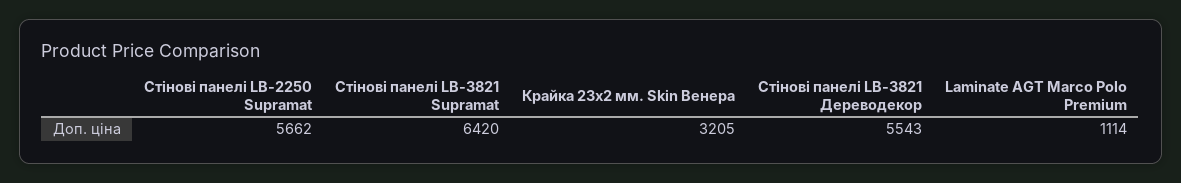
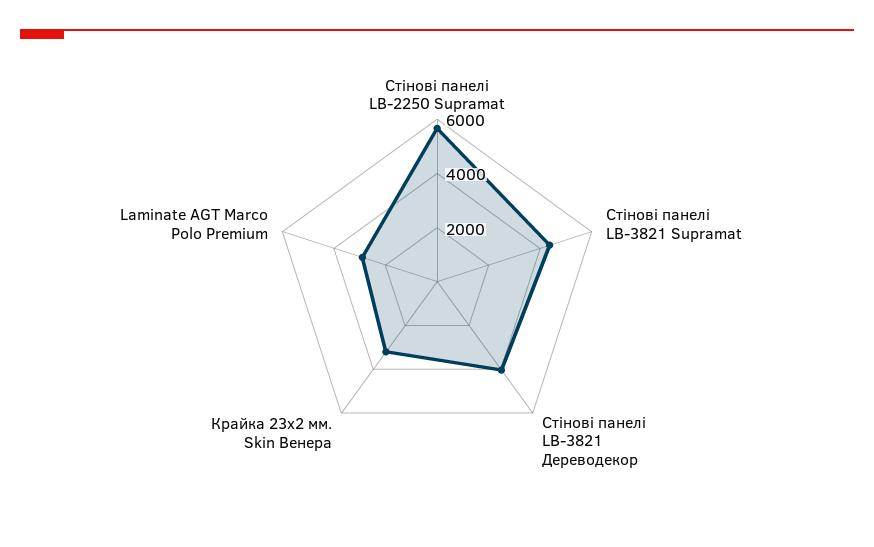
  {
    "Стінові панелі LB-2250 Supramat": 5662,
-   "Стінові панелі LB-3821 Supramat": 6420,
+   "Стінові панелі LB-3821 Supramat": 4500,
    "Крайка 23x2 мм. Skin Венера": 3205,
-   "Стінові панелі LB-3821 Дереводекор": 5543,
+   "Стінові панелі LB-3821 Дереводекор": 4000,
-   "Laminate AGT Marco Polo Premium": 1114
+   "Laminate AGT Marco Polo Premium": 3000
  }

